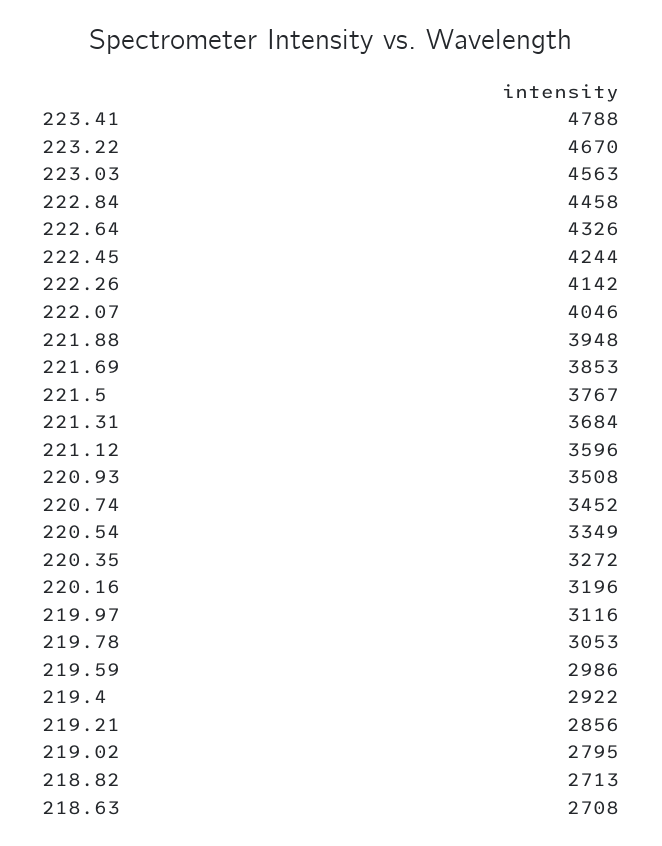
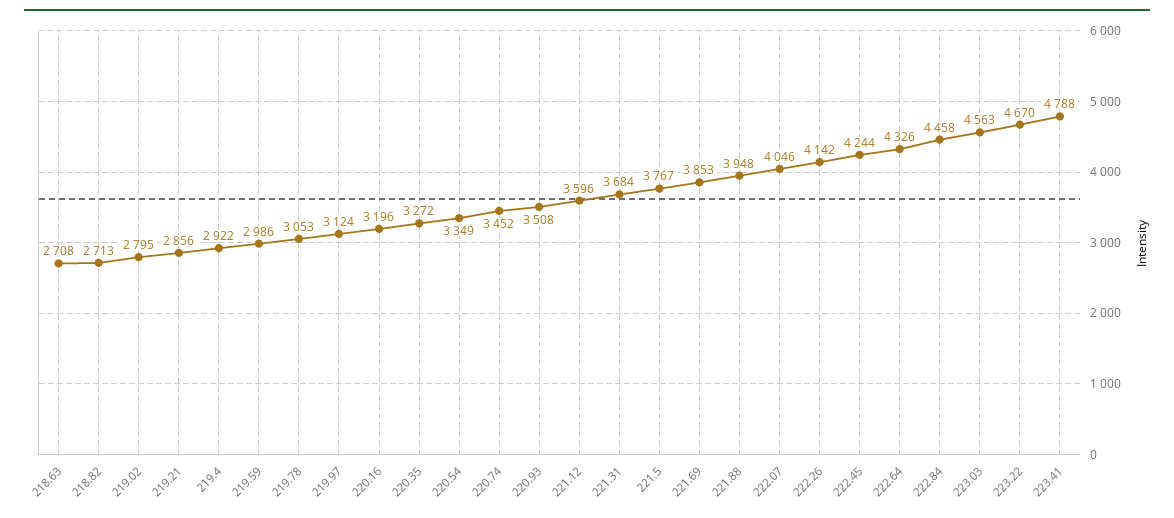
  {
    "223.41": 4788,
    "223.22": 4670,
    "223.03": 4563,
    "222.84": 4458,
    "222.64": 4326,
    "222.45": 4244,
    "222.26": 4142,
    "222.07": 4046,
    "221.88": 3948,
    "221.69": 3853,
    "221.5": 3767,
    "221.31": 3684,
    "221.12": 3596,
    "220.93": 3508,
    "220.74": 3452,
    "220.54": 3349,
    "220.35": 3272,
    "220.16": 3196,
-   "219.97": 3116,
+   "219.97": 3124,
    "219.78": 3053,
    "219.59": 2986,
    "219.4": 2922,
    "219.21": 2856,
    "219.02": 2795,
    "218.82": 2713,
    "218.63": 2708
  }

